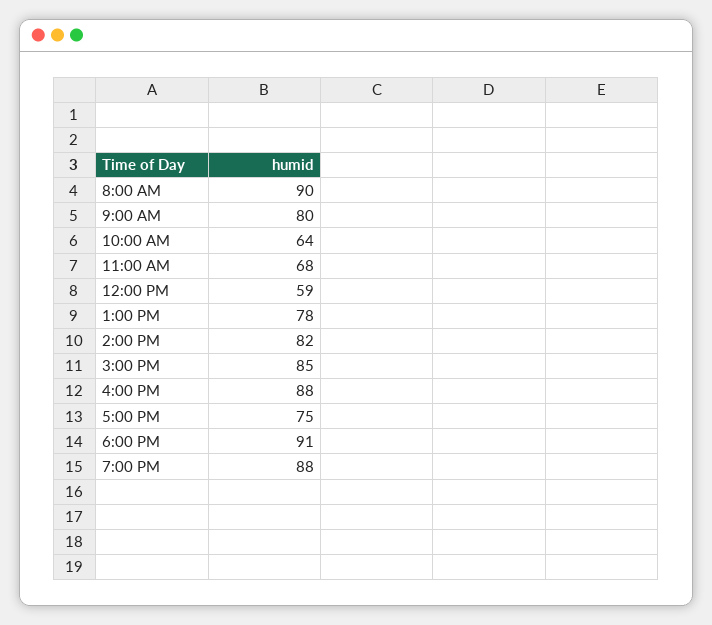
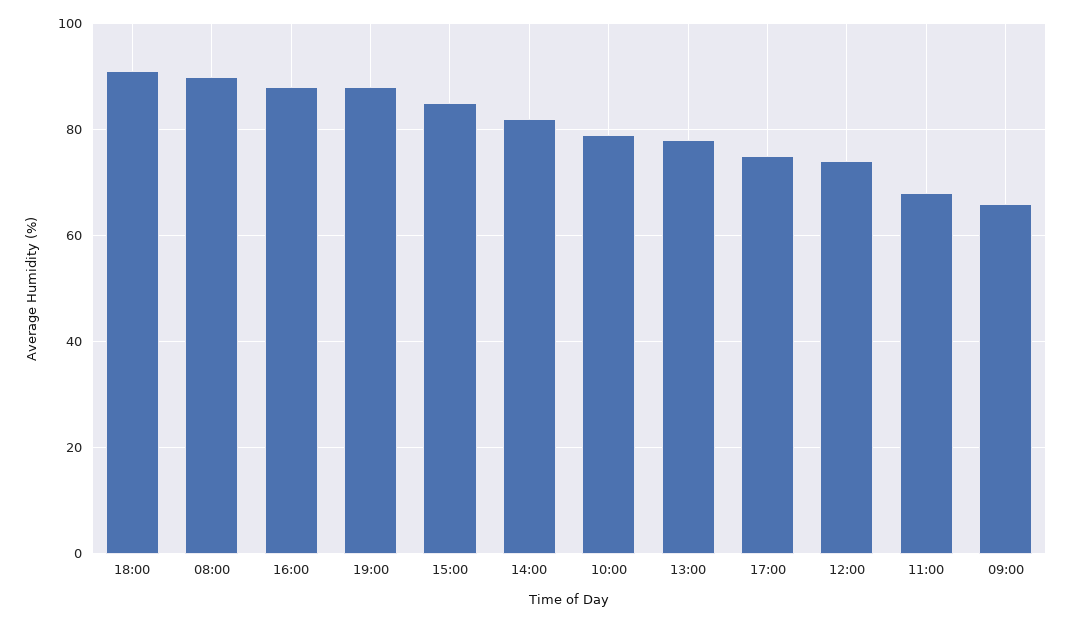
  {
    "8:00 AM": 90,
-   "9:00 AM": 80,
+   "9:00 AM": 65,
-   "10:00 AM": 64,
+   "10:00 AM": 80,
    "11:00 AM": 68,
-   "12:00 PM": 59,
+   "12:00 PM": 75,
    "1:00 PM": 78,
    "2:00 PM": 82,
    "3:00 PM": 85,
    "4:00 PM": 88,
    "5:00 PM": 75,
    "6:00 PM": 91,
    "7:00 PM": 88
  }

